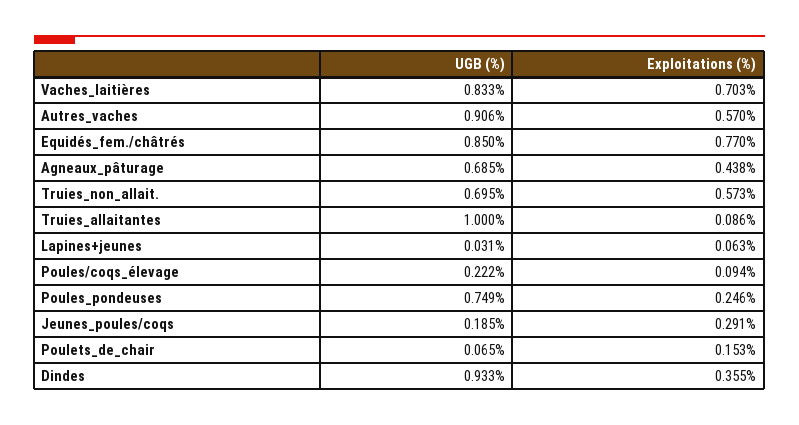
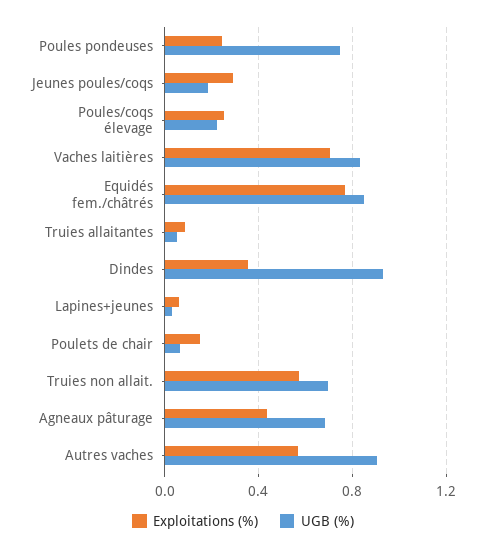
  {
    "UGB (%)": {
      "Vaches_laitières": 0.833,
      "Autres_vaches": 0.906,
      "Equidés_fem./châtrés": 0.85,
      "Agneaux_pâturage": 0.685,
      "Truies_non_allait.": 0.695,
-     "Truies_allaitantes": 1,
+     "Truies_allaitantes": 0.05,
      "Lapines+jeunes": 0.031,
      "Poules/coqs_élevage": 0.222,
      "Poules_pondeuses": 0.749,
      "Jeunes_poules/coqs": 0.185,
      "Poulets_de_chair": 0.065,
      "Dindes": 0.933
    },
    "Exploitations (%)": {
      "Vaches_laitières": 0.703,
      "Autres_vaches": 0.57,
      "Equidés_fem./châtrés": 0.77,
      "Agneaux_pâturage": 0.438,
      "Truies_non_allait.": 0.573,
      "Truies_allaitantes": 0.086,
      "Lapines+jeunes": 0.063,
-     "Poules/coqs_élevage": 0.094,
+     "Poules/coqs_élevage": 0.25,
      "Poules_pondeuses": 0.246,
      "Jeunes_poules/coqs": 0.291,
      "Poulets_de_chair": 0.153,
      "Dindes": 0.355
    }
  }

